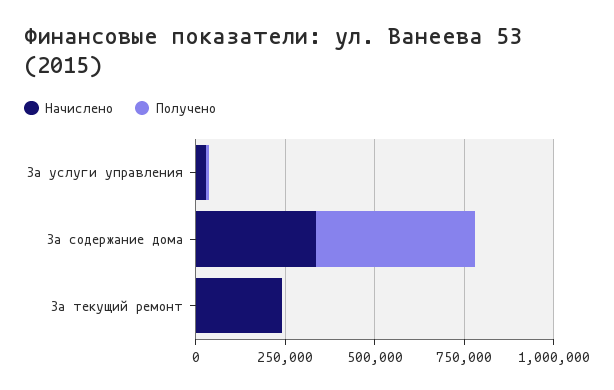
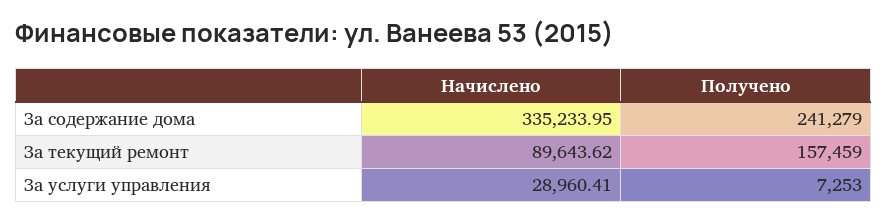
  {
    "Начислено": {
      "За услуги управления": 28960.41,
      "За содержание дома": 335233.95,
-     "За текущий ремонт": 250000
+     "За текущий ремонт": 89643.62
    },
    "Получено": {
      "За услуги управления": 7253,
-     "За содержание дома": 450000,
+     "За содержание дома": 241279,
-     "За текущий ремонт": 0
+     "За текущий ремонт": 157459
    }
  }

